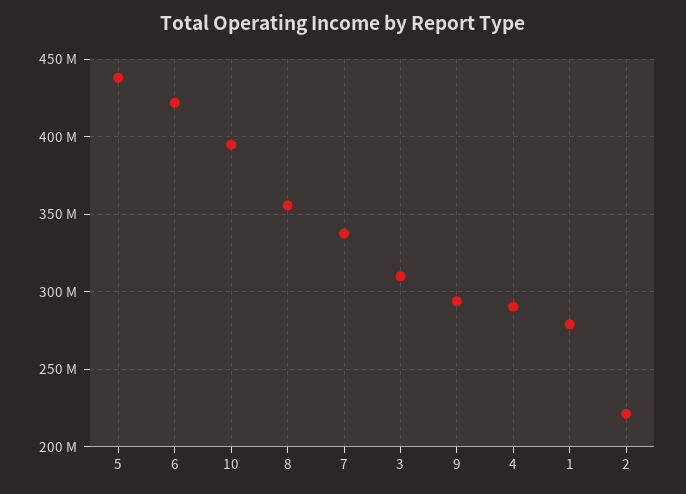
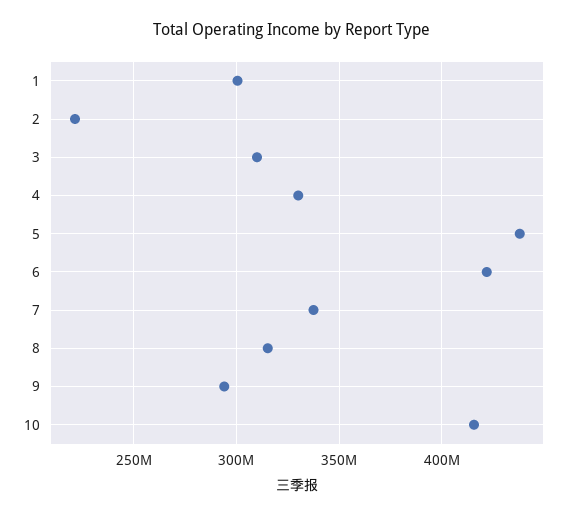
  {
    "5": 440000000,
    "6": 420000000,
-   "10": 395000000,
+   "10": 415000000,
-   "8": 355000000,
+   "8": 315000000,
    "7": 340000000,
    "3": 310000000,
    "9": 295000000,
-   "4": 290000000,
+   "4": 330000000,
-   "1": 280000000,
+   "1": 300000000,
    "2": 220000000
  }

